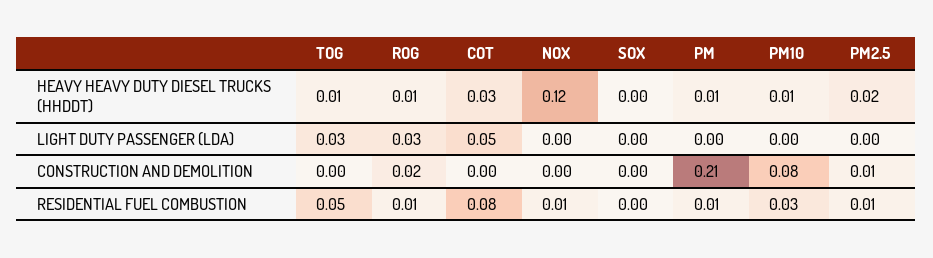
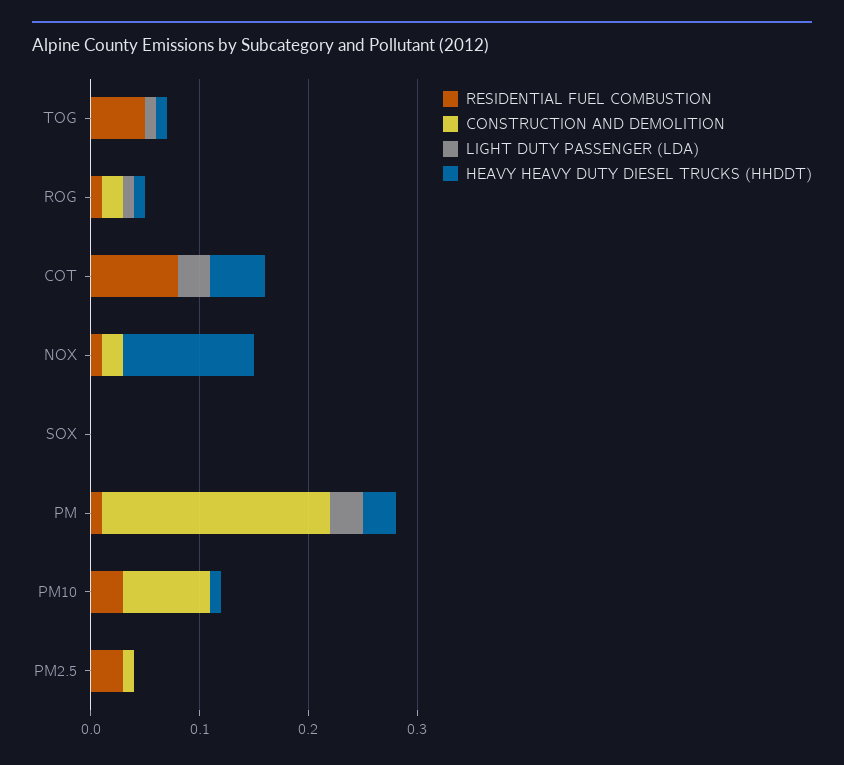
  {
    "HEAVY HEAVY DUTY DIESEL TRUCKS (HHDDT)": {
      "TOG": 0.01,
      "ROG": 0.01,
-     "COT": 0.03,
+     "COT": 0.05,
      "NOX": 0.12,
      "SOX": 0,
-     "PM": 0.01,
+     "PM": 0.03,
      "PM10": 0.01,
-     "PM2.5": 0.02
+     "PM2.5": 0
    },
    "LIGHT DUTY PASSENGER (LDA)": {
-     "TOG": 0.03,
+     "TOG": 0.01,
-     "ROG": 0.03,
+     "ROG": 0.01,
-     "COT": 0.05,
+     "COT": 0.03,
      "NOX": 0,
      "SOX": 0,
-     "PM": 0,
+     "PM": 0.03,
      "PM10": 0,
      "PM2.5": 0
    },
    "CONSTRUCTION AND DEMOLITION": {
      "TOG": 0,
      "ROG": 0.02,
      "COT": 0,
-     "NOX": 0,
+     "NOX": 0.02,
      "SOX": 0,
      "PM": 0.21,
      "PM10": 0.08,
      "PM2.5": 0.01
    },
    "RESIDENTIAL FUEL COMBUSTION": {
      "TOG": 0.05,
      "ROG": 0.01,
      "COT": 0.08,
      "NOX": 0.01,
      "SOX": 0,
      "PM": 0.01,
      "PM10": 0.03,
-     "PM2.5": 0.01
+     "PM2.5": 0.03
    }
  }

